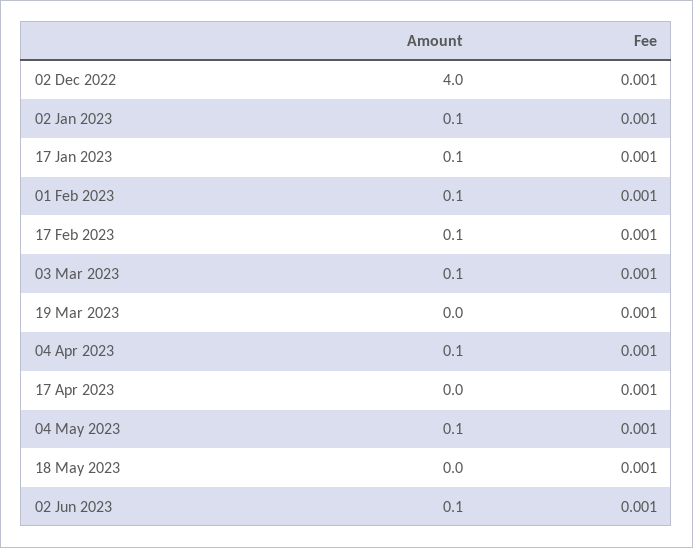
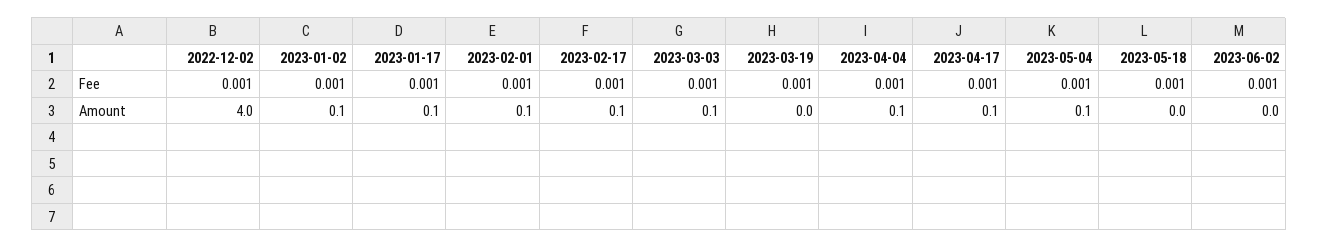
  {
    "Amount": {
      "02 Dec 2022": 4,
      "02 Jan 2023": 0.1,
      "17 Jan 2023": 0.1,
      "01 Feb 2023": 0.1,
      "17 Feb 2023": 0.1,
      "03 Mar 2023": 0.1,
      "19 Mar 2023": 0,
      "04 Apr 2023": 0.1,
-     "17 Apr 2023": 0,
+     "17 Apr 2023": 0.1,
      "04 May 2023": 0.1,
      "18 May 2023": 0,
-     "02 Jun 2023": 0.1
+     "02 Jun 2023": 0
    },
    "Fee": {
      "02 Dec 2022": 0.001,
      "02 Jan 2023": 0.001,
      "17 Jan 2023": 0.001,
      "01 Feb 2023": 0.001,
      "17 Feb 2023": 0.001,
      "03 Mar 2023": 0.001,
      "19 Mar 2023": 0.001,
      "04 Apr 2023": 0.001,
      "17 Apr 2023": 0.001,
      "04 May 2023": 0.001,
      "18 May 2023": 0.001,
      "02 Jun 2023": 0.001
    }
  }

